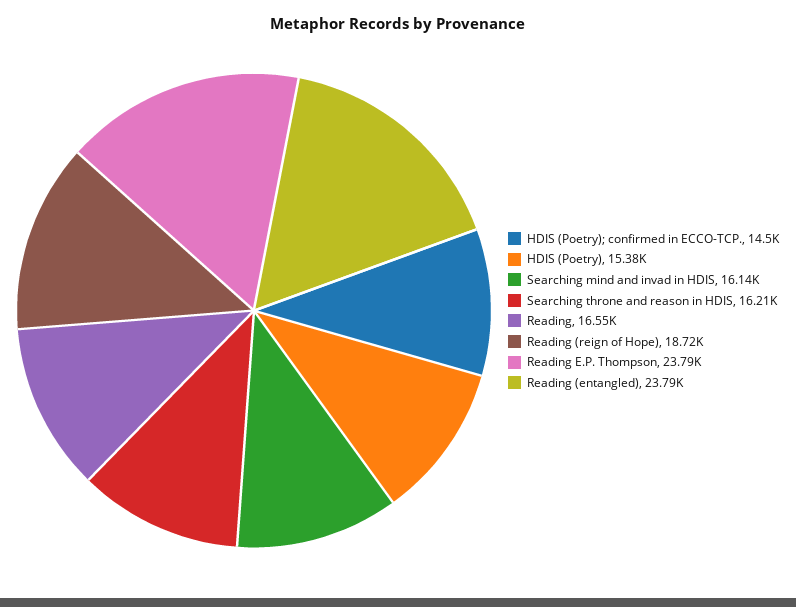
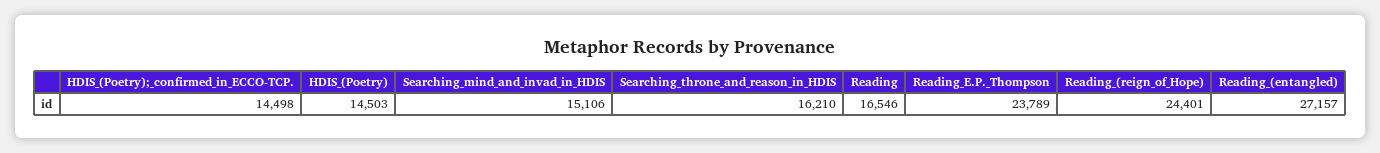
  {
    "HDIS (Poetry); confirmed in ECCO-TCP.": 14498,
-   "HDIS (Poetry)": 15380,
+   "HDIS (Poetry)": 14503,
-   "Searching mind and invad in HDIS": 16140,
+   "Searching mind and invad in HDIS": 15106,
    "Searching throne and reason in HDIS": 16210,
    "Reading": 16546,
-   "Reading (reign of Hope)": 18720,
+   "Reading (reign of Hope)": 24401,
    "Reading E.P. Thompson": 23789,
-   "Reading (entangled)": 23790
+   "Reading (entangled)": 27157
  }

